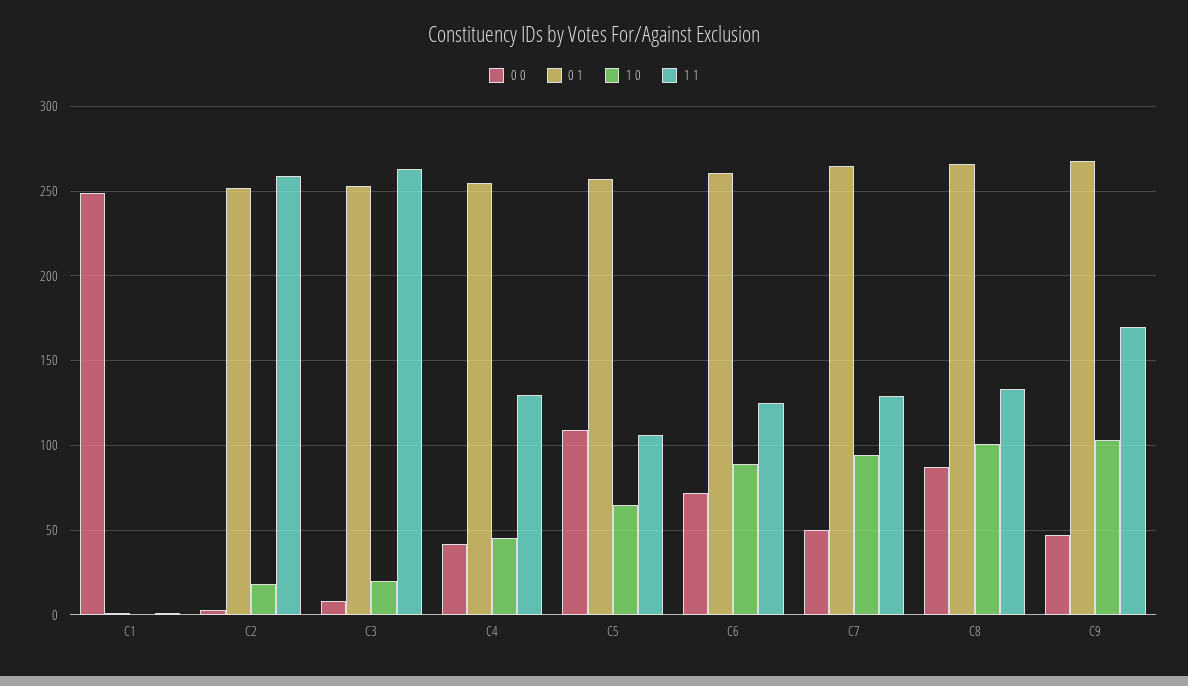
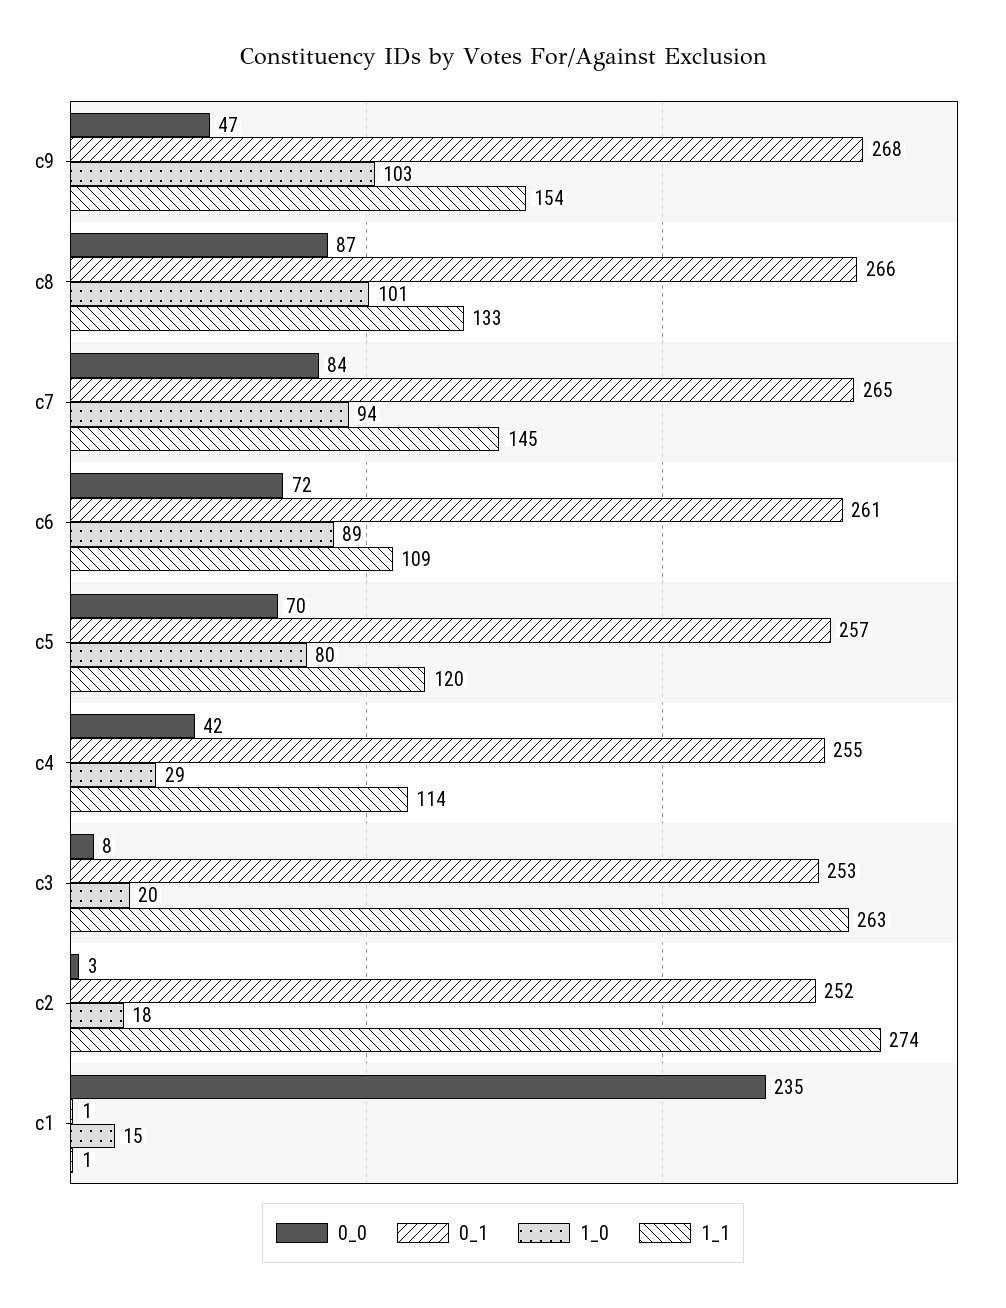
  {
    "0 0": {
-     "C1": 250,
+     "C1": 235,
      "C2": 3,
      "C3": 8,
      "C4": 42,
-     "C5": 110,
+     "C5": 70,
      "C6": 72,
-     "C7": 50,
+     "C7": 84,
      "C8": 87,
      "C9": 47
    },
    "0 1": {
      "C1": 1,
      "C2": 252,
      "C3": 253,
      "C4": 255,
      "C5": 257,
      "C6": 261,
      "C7": 265,
      "C8": 266,
      "C9": 268
    },
    "1 0": {
-     "C1": 0,
+     "C1": 15,
      "C2": 18,
      "C3": 20,
-     "C4": 45,
+     "C4": 29,
-     "C5": 65,
+     "C5": 80,
      "C6": 89,
      "C7": 94,
      "C8": 101,
      "C9": 103
    },
    "1 1": {
      "C1": 1,
-     "C2": 260,
+     "C2": 274,
      "C3": 263,
-     "C4": 130,
+     "C4": 114,
-     "C5": 105,
+     "C5": 120,
-     "C6": 125,
+     "C6": 109,
-     "C7": 130,
+     "C7": 145,
      "C8": 133,
-     "C9": 170
+     "C9": 154
    }
  }

